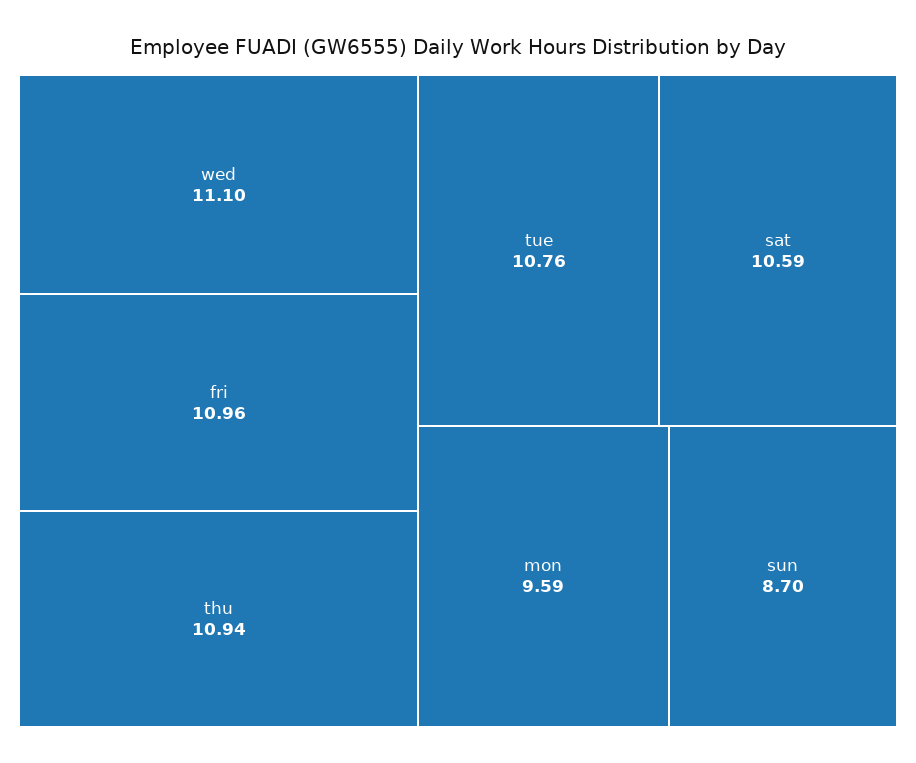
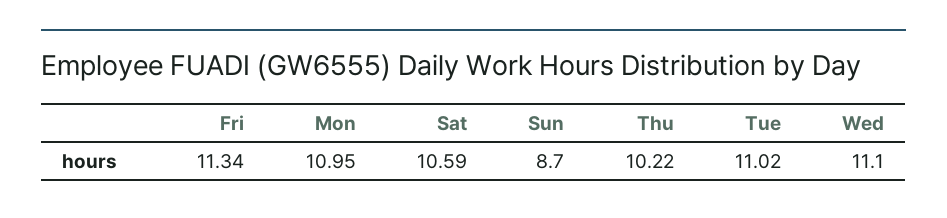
  {
    "wed": 11.1,
-   "fri": 10.96,
+   "fri": 11.34,
-   "thu": 10.94,
+   "thu": 10.22,
-   "tue": 10.76,
+   "tue": 11.02,
    "sat": 10.59,
-   "mon": 9.59,
+   "mon": 10.95,
    "sun": 8.7
  }

